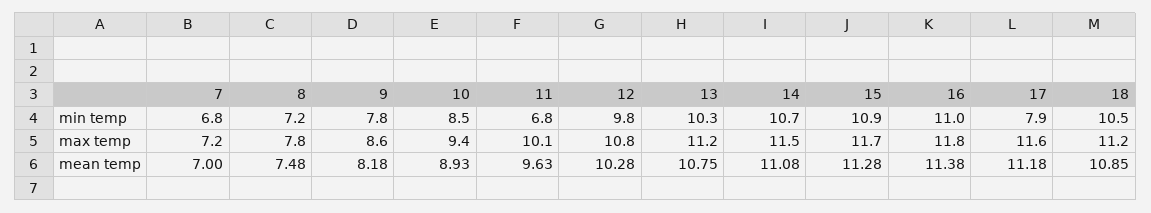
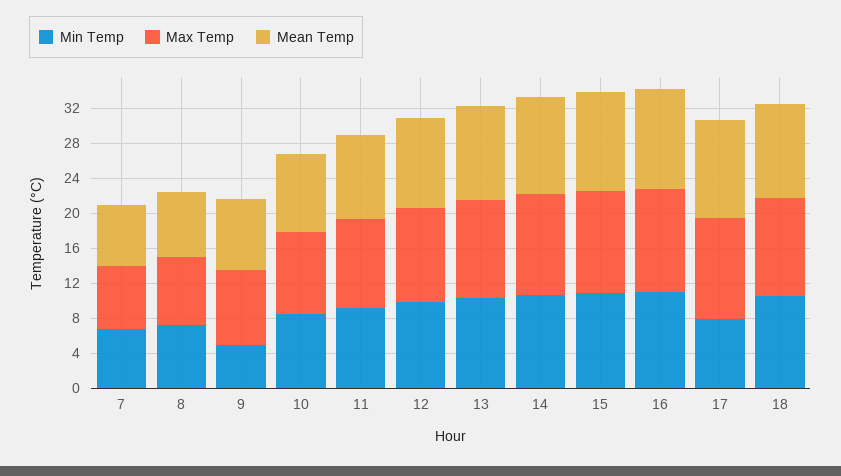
  {
    "min temp": {
      "7": 6.8,
      "8": 7.2,
-     "9": 7.8,
+     "9": 5,
      "10": 8.5,
-     "11": 6.8,
+     "11": 9,
      "12": 9.8,
      "13": 10.3,
      "14": 10.7,
      "15": 10.9,
      "16": 11,
      "17": 7.9,
      "18": 10.5
    },
    "max temp": {
      "7": 7.2,
      "8": 7.8,
      "9": 8.6,
      "10": 9.4,
      "11": 10.1,
      "12": 10.8,
      "13": 11.2,
      "14": 11.5,
      "15": 11.7,
      "16": 11.8,
      "17": 11.6,
      "18": 11.2
    },
    "mean temp": {
      "7": 7,
      "8": 7.48,
      "9": 8.18,
      "10": 8.93,
      "11": 9.63,
      "12": 10.28,
      "13": 10.75,
      "14": 11.08,
      "15": 11.28,
      "16": 11.38,
      "17": 11.18,
      "18": 10.85
    }
  }

